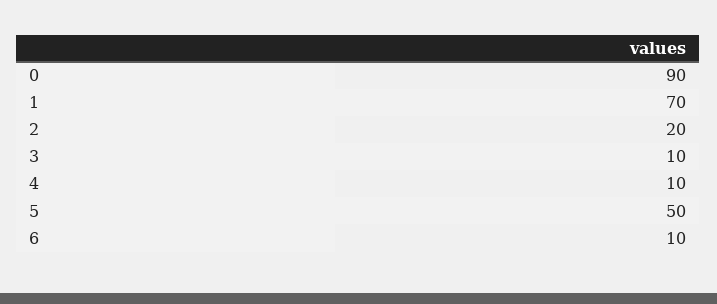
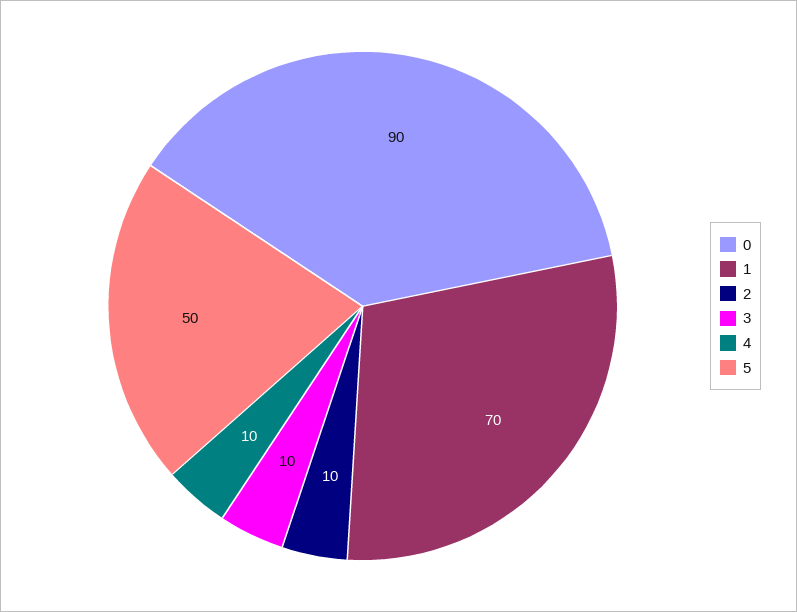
  {
    "0": 90,
    "1": 70,
-   "2": 20,
+   "2": 10,
    "3": 10,
    "4": 10,
-   "5": 50,
+   "5": 50
-   "6": 10
  }

